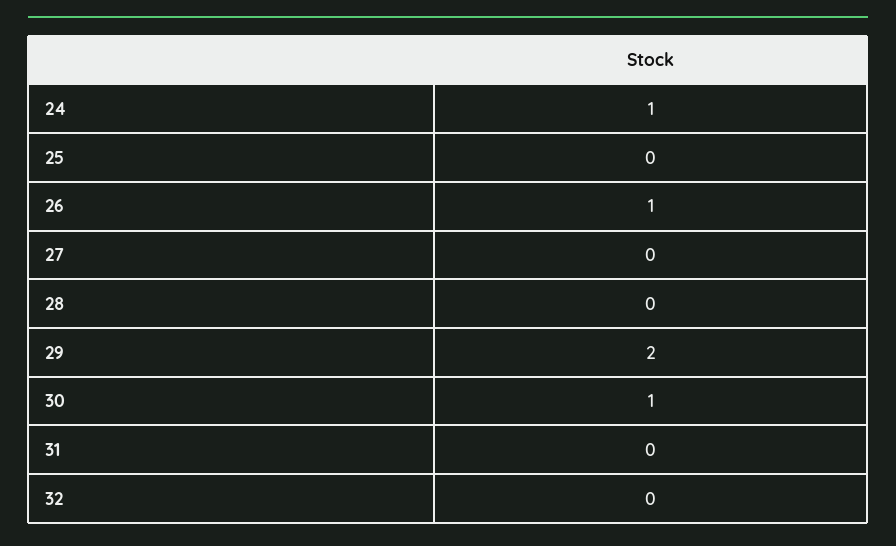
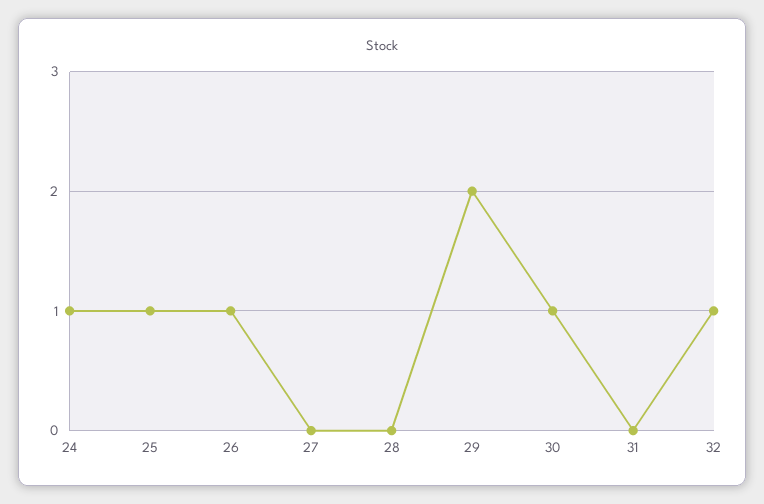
  {
    "24": 1,
-   "25": 0,
+   "25": 1,
    "26": 1,
    "27": 0,
    "28": 0,
    "29": 2,
    "30": 1,
    "31": 0,
-   "32": 0
+   "32": 1
  }

